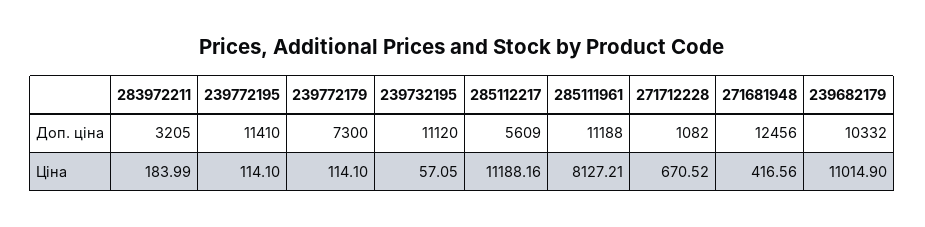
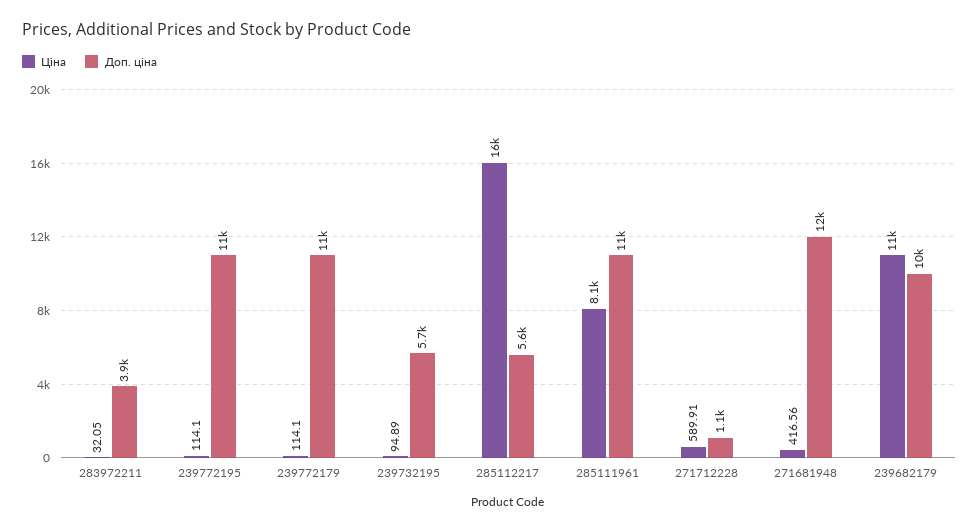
  {
    "Доп. ціна": {
-     "283972211": 3205,
+     "283972211": 3900,
      "239772195": 11410,
-     "239772179": 7300,
+     "239772179": 11000,
-     "239732195": 11120,
+     "239732195": 5700,
      "285112217": 5609,
      "285111961": 11188,
      "271712228": 1082,
      "271681948": 12456,
      "239682179": 10332
    },
    "Ціна": {
-     "283972211": 183.99,
+     "283972211": 32.05,
      "239772195": 114.1,
      "239772179": 114.1,
-     "239732195": 57.05,
+     "239732195": 94.89,
-     "285112217": 11188.16,
+     "285112217": 16000,
      "285111961": 8127.21,
-     "271712228": 670.52,
+     "271712228": 589.91,
      "271681948": 416.56,
      "239682179": 11014.9
    }
  }

